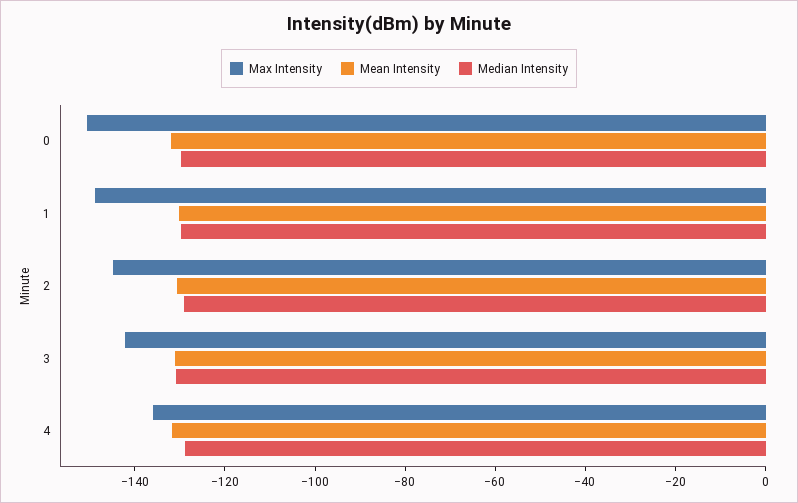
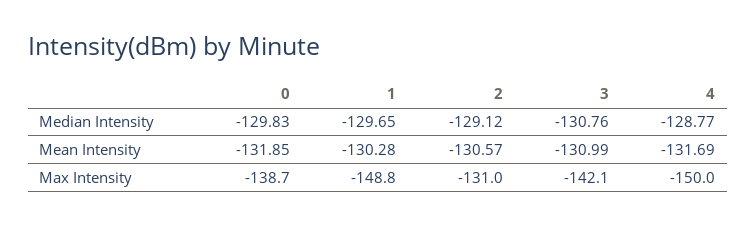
  {
    "Max Intensity": {
-     "0": -150,
+     "0": -138.7,
      "1": -148.8,
-     "2": -145,
+     "2": -131,
      "3": -142.1,
-     "4": -135
+     "4": -150
    },
    "Mean Intensity": {
      "0": -131.85,
      "1": -130.28,
      "2": -130.57,
      "3": -130.99,
      "4": -131.69
    },
    "Median Intensity": {
      "0": -129.83,
      "1": -129.65,
      "2": -129.12,
      "3": -130.76,
      "4": -128.77
    }
  }

